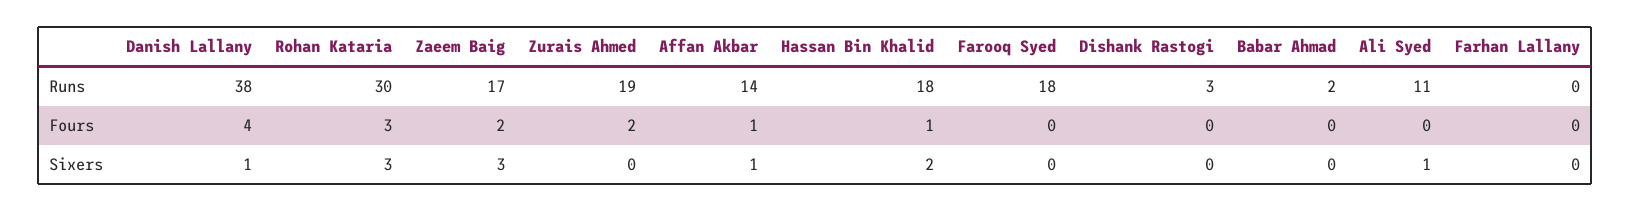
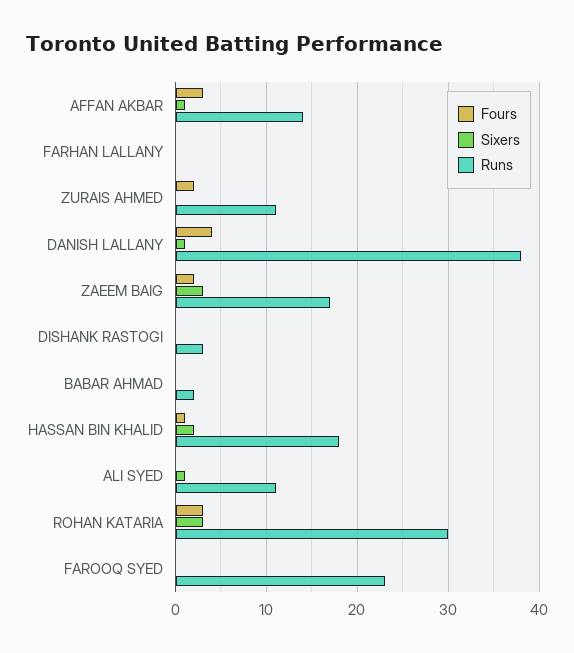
  {
    "Runs": {
      "Danish Lallany": 38,
      "Rohan Kataria": 30,
      "Zaeem Baig": 17,
-     "Zurais Ahmed": 19,
+     "Zurais Ahmed": 11,
      "Affan Akbar": 14,
      "Hassan Bin Khalid": 18,
-     "Farooq Syed": 18,
+     "Farooq Syed": 23,
      "Dishank Rastogi": 3,
      "Babar Ahmad": 2,
      "Ali Syed": 11,
      "Farhan Lallany": 0
    },
    "Fours": {
      "Danish Lallany": 4,
      "Rohan Kataria": 3,
      "Zaeem Baig": 2,
      "Zurais Ahmed": 2,
-     "Affan Akbar": 1,
+     "Affan Akbar": 3,
      "Hassan Bin Khalid": 1,
      "Farooq Syed": 0,
      "Dishank Rastogi": 0,
      "Babar Ahmad": 0,
      "Ali Syed": 0,
      "Farhan Lallany": 0
    },
    "Sixers": {
      "Danish Lallany": 1,
      "Rohan Kataria": 3,
      "Zaeem Baig": 3,
      "Zurais Ahmed": 0,
      "Affan Akbar": 1,
      "Hassan Bin Khalid": 2,
      "Farooq Syed": 0,
      "Dishank Rastogi": 0,
      "Babar Ahmad": 0,
      "Ali Syed": 1,
      "Farhan Lallany": 0
    }
  }

